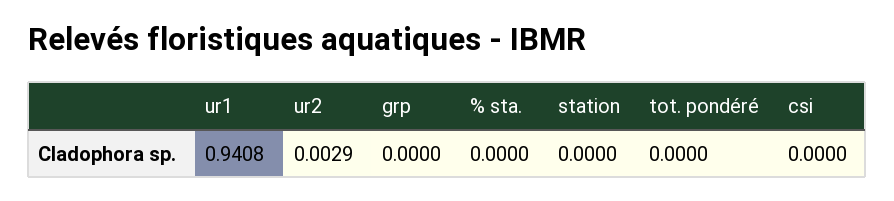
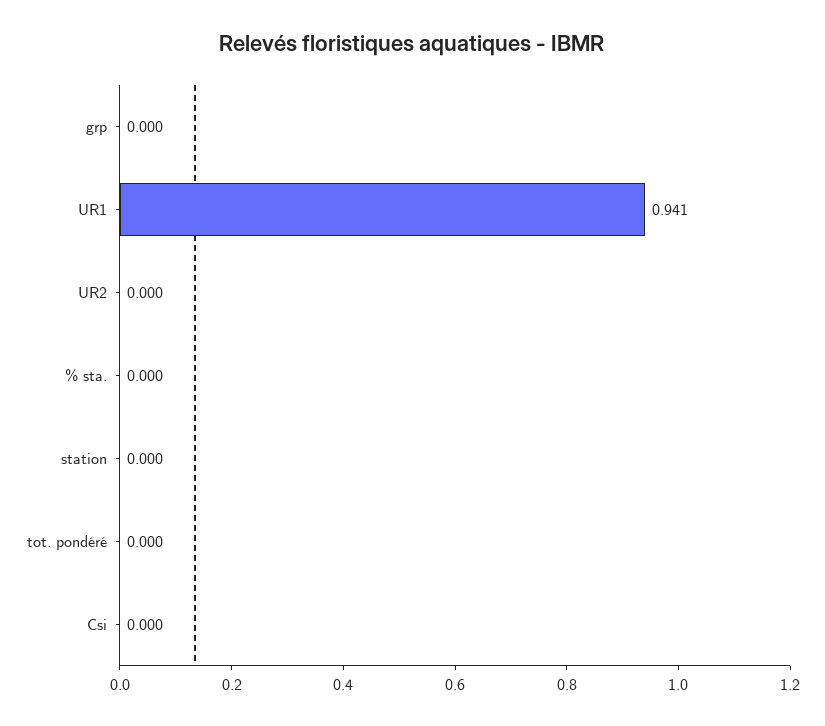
  {
    "ur1": 0.9408,
-   "ur2": 0.0029,
+   "ur2": 0,
    "grp": 0,
    "% sta.": 0,
    "station": 0,
    "tot. pondéré": 0,
    "csi": 0
  }

